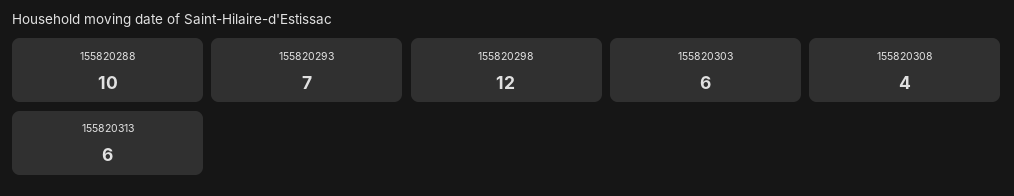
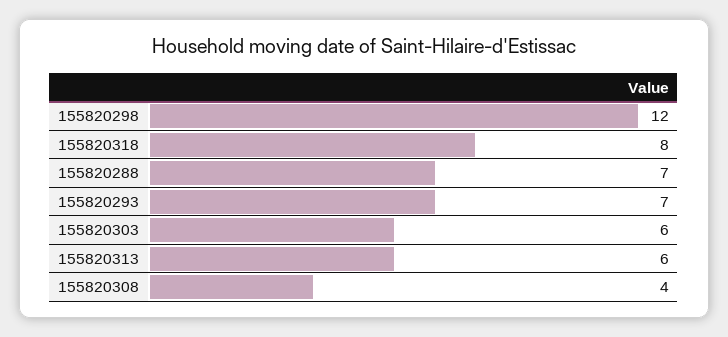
  {
-   "155820288": 10,
+   "155820288": 7,
    "155820293": 7,
    "155820298": 12,
    "155820303": 6,
    "155820308": 4,
-   "155820313": 6
+   "155820313": 6,
+   "155820318": 8
  }

